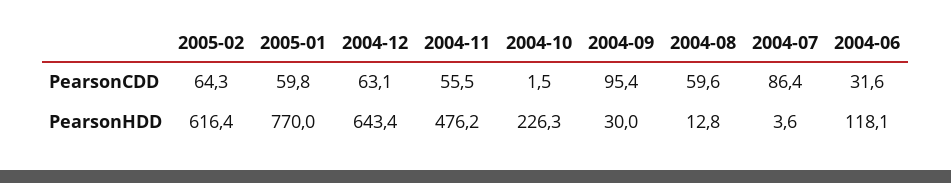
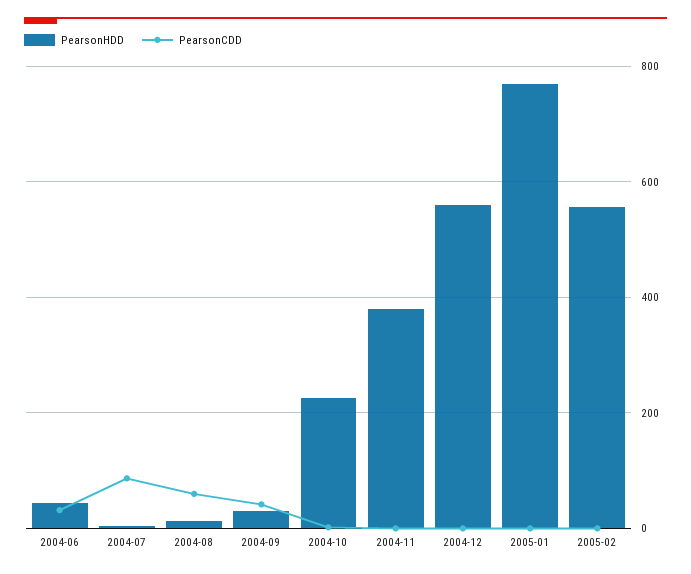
  {
    "PearsonCDD": {
-     "2005-02": 64.3,
+     "2005-02": 0,
-     "2005-01": 59.8,
+     "2005-01": 0,
-     "2004-12": 63.1,
+     "2004-12": 0,
-     "2004-11": 55.5,
+     "2004-11": 0,
      "2004-10": 1.5,
-     "2004-09": 95.4,
+     "2004-09": 40,
      "2004-08": 59.6,
      "2004-07": 86.4,
      "2004-06": 31.6
    },
    "PearsonHDD": {
-     "2005-02": 616.4,
+     "2005-02": 560,
      "2005-01": 770,
-     "2004-12": 643.4,
+     "2004-12": 560,
-     "2004-11": 476.2,
+     "2004-11": 380,
      "2004-10": 226.3,
      "2004-09": 30,
      "2004-08": 12.8,
      "2004-07": 3.6,
-     "2004-06": 118.1
+     "2004-06": 40
    }
  }

